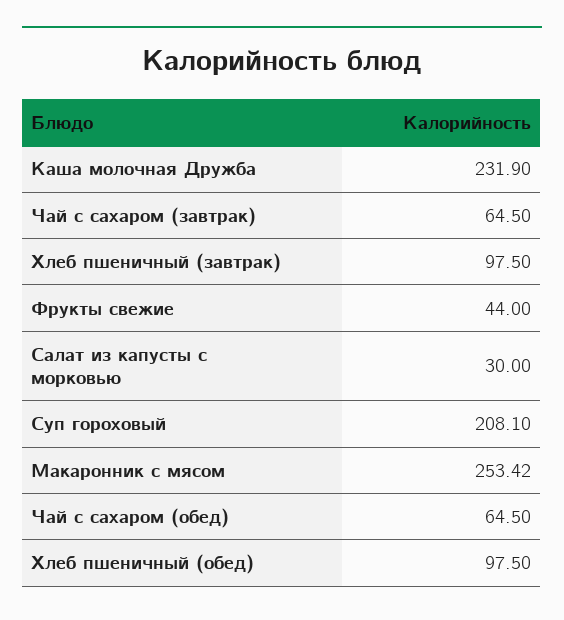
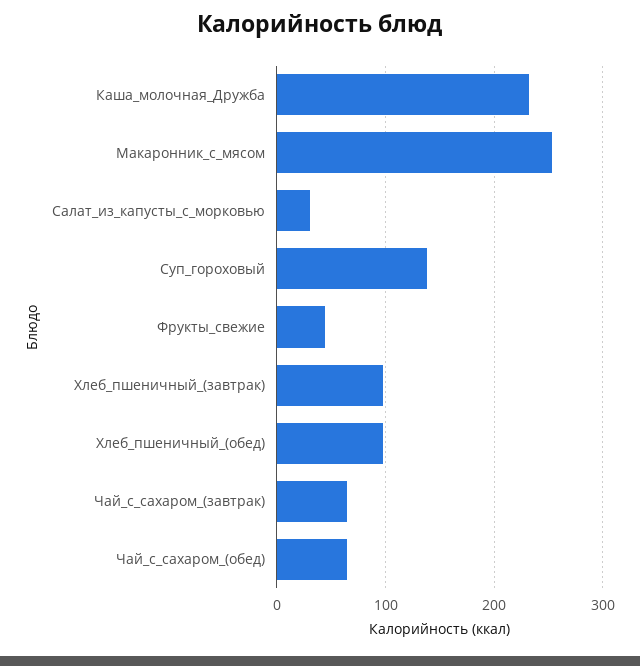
  {
    "Каша молочная Дружба": 231.9,
    "Чай с сахаром (завтрак)": 64.5,
    "Хлеб пшеничный (завтрак)": 97.5,
    "Фрукты свежие": 44,
    "Салат из капусты с морковью": 30,
-   "Суп гороховый": 208.1,
+   "Суп гороховый": 140,
    "Макаронник с мясом": 253.42,
    "Чай с сахаром (обед)": 64.5,
    "Хлеб пшеничный (обед)": 97.5
  }

